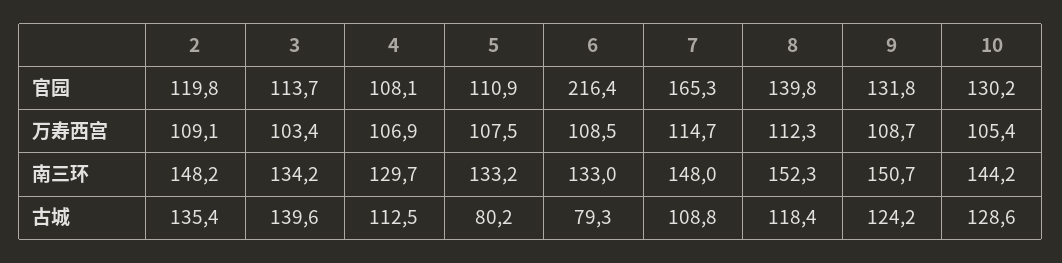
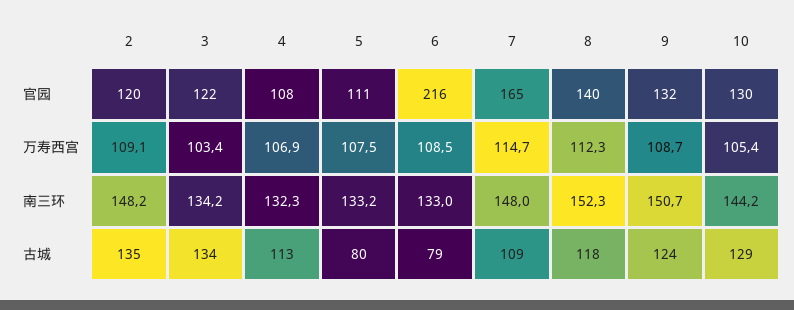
  {
    "2": {
      "官园": 119.8,
      "万寿西宫": 109.1,
      "南三环": 148.2,
      "古城": 135.4
    },
    "3": {
-     "官园": 113.7,
+     "官园": 122,
      "万寿西宫": 103.4,
      "南三环": 134.2,
-     "古城": 139.6
+     "古城": 134
    },
    "4": {
      "官园": 108.1,
      "万寿西宫": 106.9,
-     "南三环": 129.7,
+     "南三环": 132.3,
      "古城": 112.5
    },
    "5": {
      "官园": 110.9,
      "万寿西宫": 107.5,
      "南三环": 133.2,
      "古城": 80.2
    },
    "6": {
      "官园": 216.4,
      "万寿西宫": 108.5,
      "南三环": 133,
      "古城": 79.3
    },
    "7": {
      "官园": 165.3,
      "万寿西宫": 114.7,
      "南三环": 148,
      "古城": 108.8
    },
    "8": {
      "官园": 139.8,
      "万寿西宫": 112.3,
      "南三环": 152.3,
      "古城": 118.4
    },
    "9": {
      "官园": 131.8,
      "万寿西宫": 108.7,
      "南三环": 150.7,
      "古城": 124.2
    },
    "10": {
      "官园": 130.2,
      "万寿西宫": 105.4,
      "南三环": 144.2,
      "古城": 128.6
    }
  }

